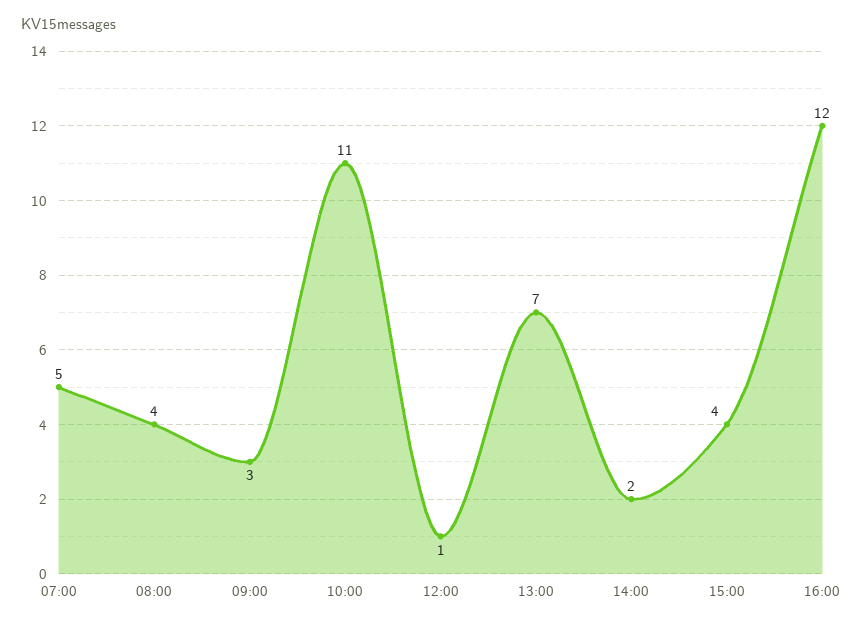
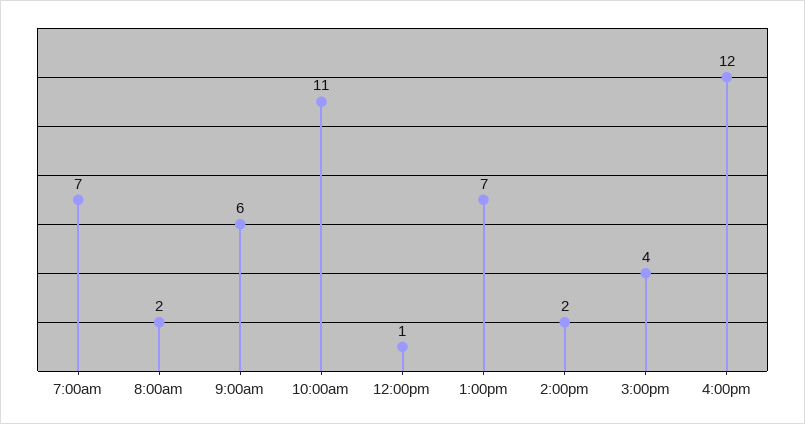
  {
-   "07:00": 5,
+   "07:00": 7,
-   "08:00": 4,
+   "08:00": 2,
-   "09:00": 3,
+   "09:00": 6,
    "10:00": 11,
    "12:00": 1,
    "13:00": 7,
    "14:00": 2,
    "15:00": 4,
    "16:00": 12
  }

